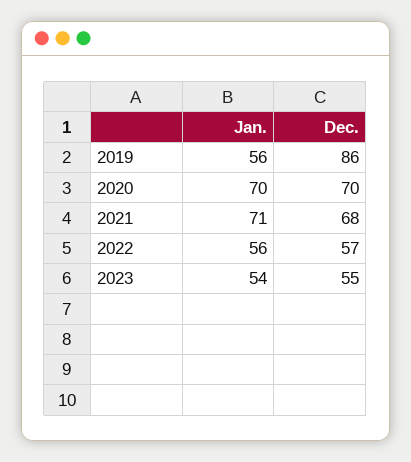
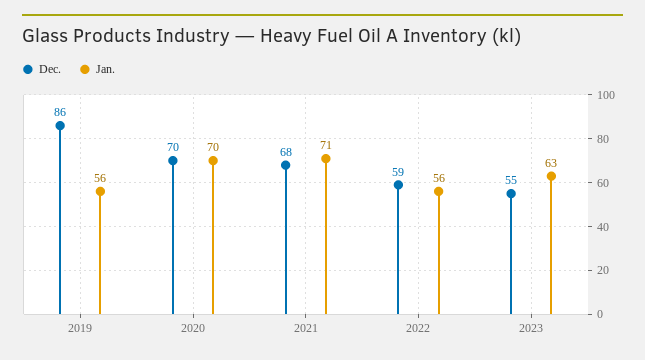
  {
    "Jan.": {
      "2019": 56,
      "2020": 70,
      "2021": 71,
      "2022": 56,
-     "2023": 54
+     "2023": 63
    },
    "Dec.": {
      "2019": 86,
      "2020": 70,
      "2021": 68,
-     "2022": 57,
+     "2022": 59,
      "2023": 55
    }
  }

